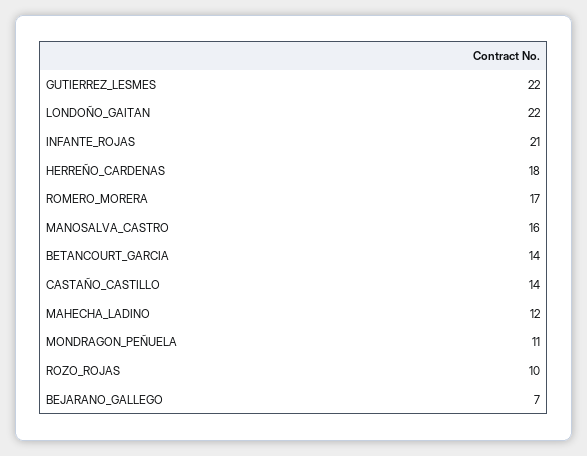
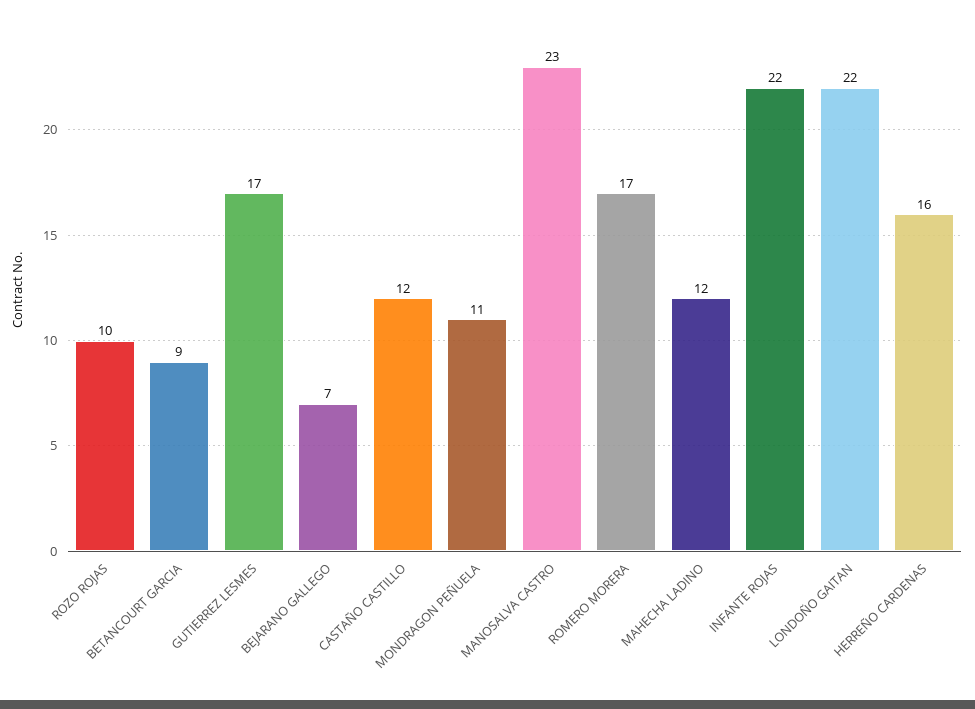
  {
-   "GUTIERREZ_LESMES": 22,
+   "GUTIERREZ_LESMES": 17,
    "LONDOÑO_GAITAN": 22,
-   "INFANTE_ROJAS": 21,
+   "INFANTE_ROJAS": 22,
-   "HERREÑO_CARDENAS": 18,
+   "HERREÑO_CARDENAS": 16,
    "ROMERO_MORERA": 17,
-   "MANOSALVA_CASTRO": 16,
+   "MANOSALVA_CASTRO": 23,
-   "BETANCOURT_GARCIA": 14,
+   "BETANCOURT_GARCIA": 9,
-   "CASTAÑO_CASTILLO": 14,
+   "CASTAÑO_CASTILLO": 12,
    "MAHECHA_LADINO": 12,
    "MONDRAGON_PEÑUELA": 11,
    "ROZO_ROJAS": 10,
    "BEJARANO_GALLEGO": 7
  }

